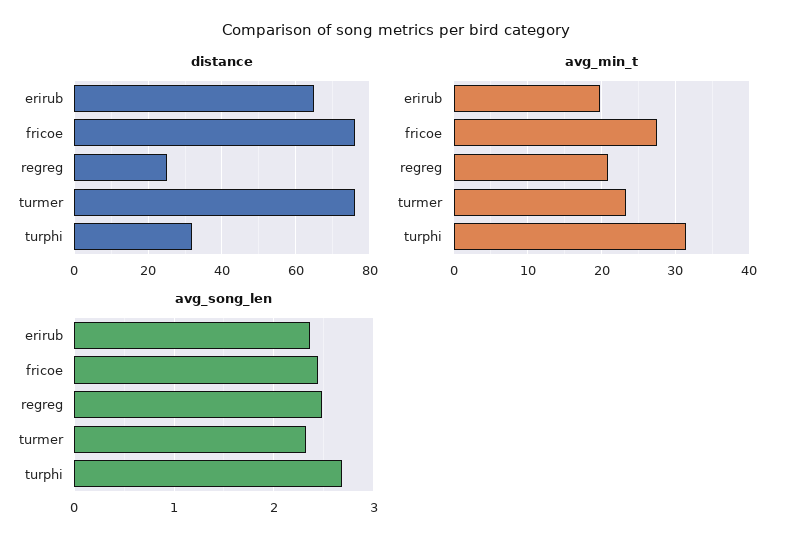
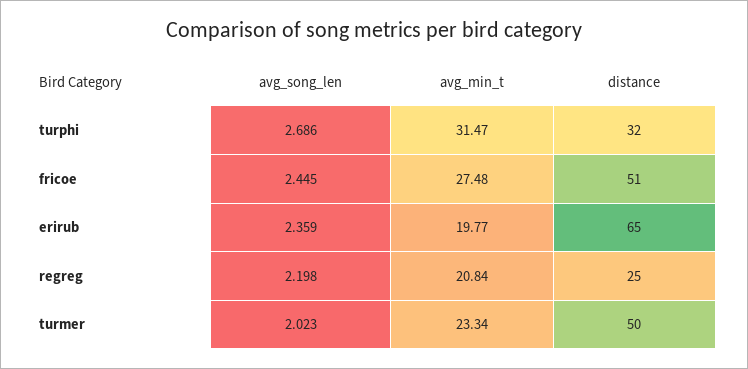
  {
    "distance": {
      "erirub": 65,
-     "fricoe": 75,
+     "fricoe": 51,
      "regreg": 25,
-     "turmer": 75,
+     "turmer": 50,
      "turphi": 32
    },
    "avg_min_t": {
      "erirub": 19.77,
      "fricoe": 27.48,
      "regreg": 20.84,
      "turmer": 23.34,
      "turphi": 31.47
    },
    "avg_song_len": {
      "erirub": 2.359,
      "fricoe": 2.445,
-     "regreg": 2.5,
+     "regreg": 2.198,
-     "turmer": 2.3,
+     "turmer": 2.023,
      "turphi": 2.686
    }
  }

